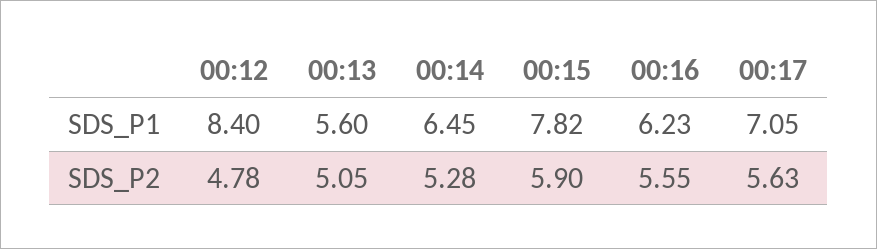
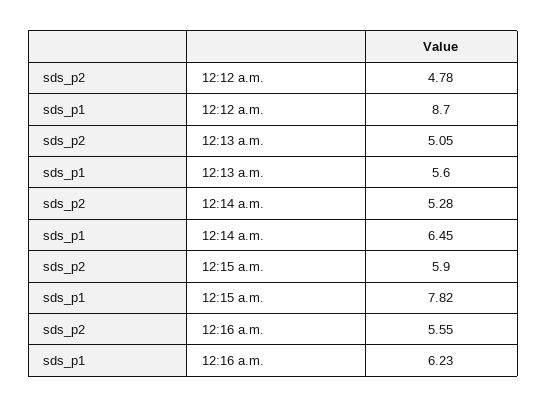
  {
    "00:12": {
-     "SDS_P1": 8.4,
+     "SDS_P1": 8.7,
      "SDS_P2": 4.78
    },
    "00:13": {
      "SDS_P1": 5.6,
      "SDS_P2": 5.05
    },
    "00:14": {
      "SDS_P1": 6.45,
      "SDS_P2": 5.28
    },
    "00:15": {
      "SDS_P1": 7.82,
      "SDS_P2": 5.9
    },
    "00:16": {
      "SDS_P1": 6.23,
      "SDS_P2": 5.55
-   },
+   }
-   "00:17": {
-     "SDS_P1": 7.05,
-     "SDS_P2": 5.63
-   }
  }

